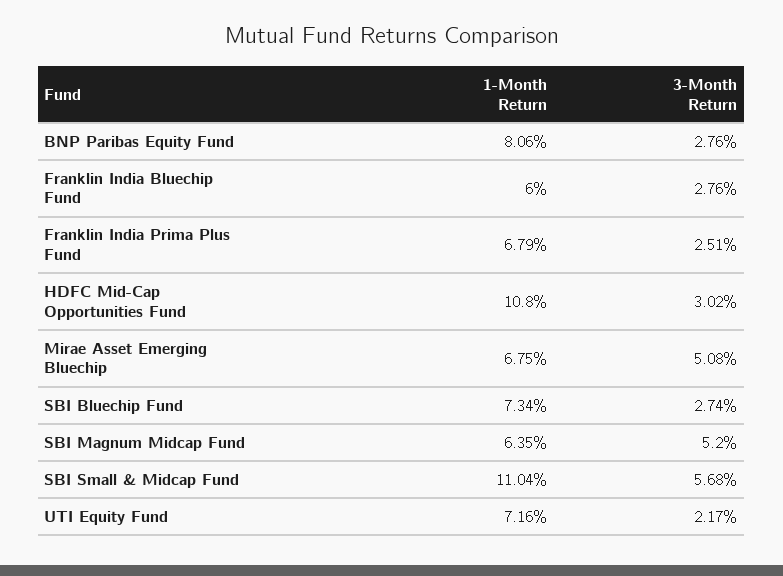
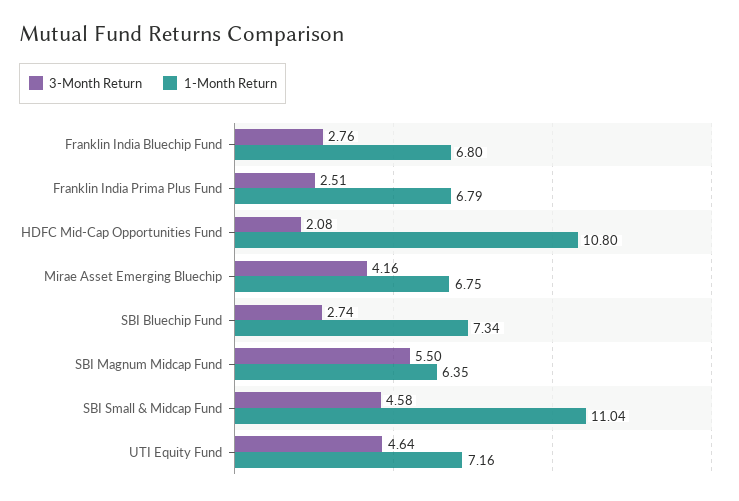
  {
    "1-Month Return": {
-     "BNP Paribas Equity Fund": 8.06,
-     "Franklin India Bluechip Fund": 6,
+     "Franklin India Bluechip Fund": 6.8,
      "Franklin India Prima Plus Fund": 6.79,
      "HDFC Mid-Cap Opportunities Fund": 10.8,
      "Mirae Asset Emerging Bluechip": 6.75,
      "SBI Bluechip Fund": 7.34,
      "SBI Magnum Midcap Fund": 6.35,
      "SBI Small & Midcap Fund": 11.04,
      "UTI Equity Fund": 7.16
    },
    "3-Month Return": {
-     "BNP Paribas Equity Fund": 2.76,
      "Franklin India Bluechip Fund": 2.76,
      "Franklin India Prima Plus Fund": 2.51,
-     "HDFC Mid-Cap Opportunities Fund": 3.02,
+     "HDFC Mid-Cap Opportunities Fund": 2.08,
-     "Mirae Asset Emerging Bluechip": 5.08,
+     "Mirae Asset Emerging Bluechip": 4.16,
      "SBI Bluechip Fund": 2.74,
-     "SBI Magnum Midcap Fund": 5.2,
+     "SBI Magnum Midcap Fund": 5.5,
-     "SBI Small & Midcap Fund": 5.68,
+     "SBI Small & Midcap Fund": 4.58,
-     "UTI Equity Fund": 2.17
+     "UTI Equity Fund": 4.64
    }
  }

